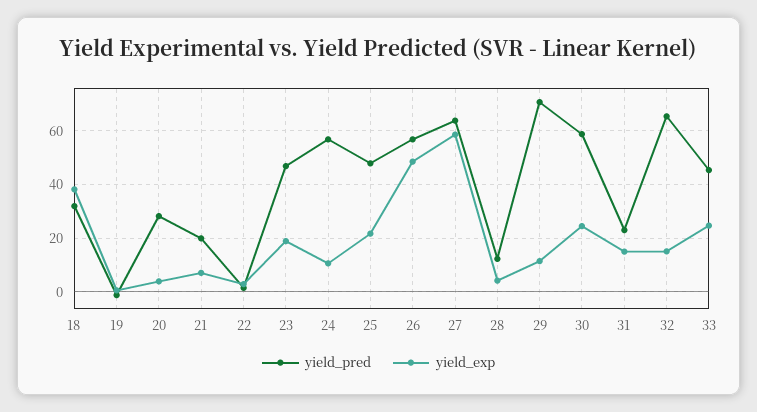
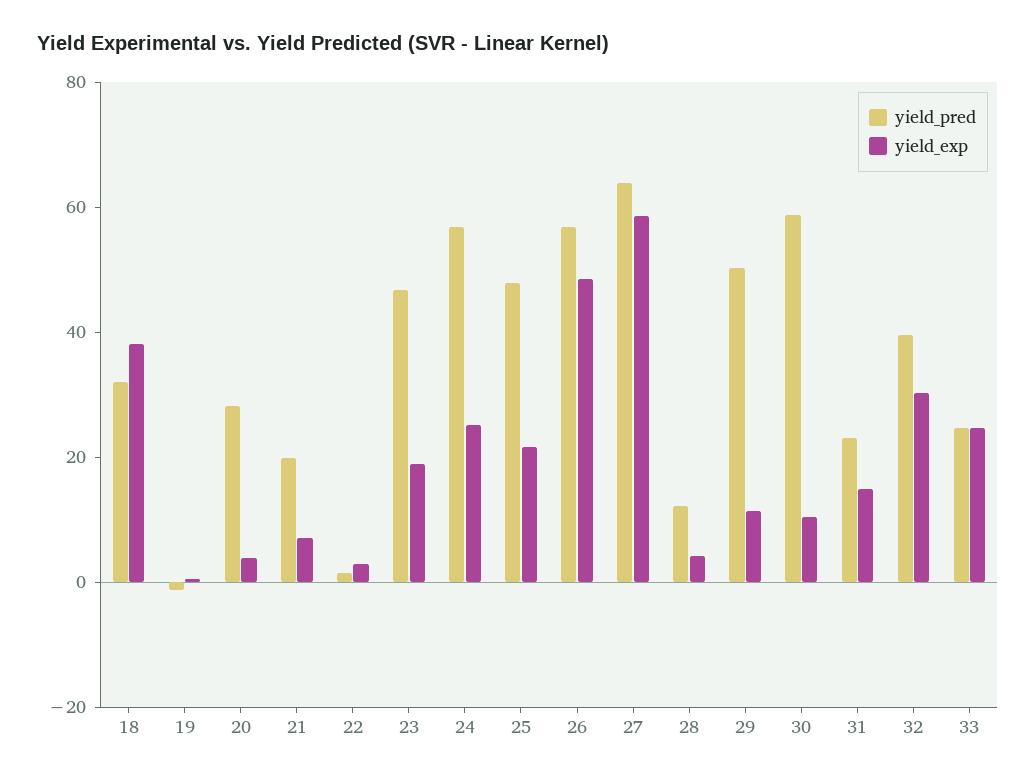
  {
    "yield_pred": {
      "18": 32.5,
      "19": -2.5,
      "20": 27.5,
      "21": 20,
      "22": 2.5,
      "23": 47.5,
      "24": 57.5,
      "25": 47.5,
      "26": 57.5,
      "27": 65,
      "28": 12.5,
-     "29": 70,
+     "29": 50,
      "30": 60,
      "31": 22.5,
-     "32": 65,
+     "32": 40,
-     "33": 45
+     "33": 25
    },
    "yield_exp": {
      "18": 37.5,
      "19": 0,
      "20": 5,
      "21": 7.5,
      "22": 2.5,
      "23": 20,
-     "24": 10,
+     "24": 25,
      "25": 22.5,
      "26": 47.5,
      "27": 57.5,
      "28": 5,
      "29": 12.5,
-     "30": 25,
+     "30": 10,
      "31": 15,
-     "32": 15,
+     "32": 30,
      "33": 25
    }
  }

